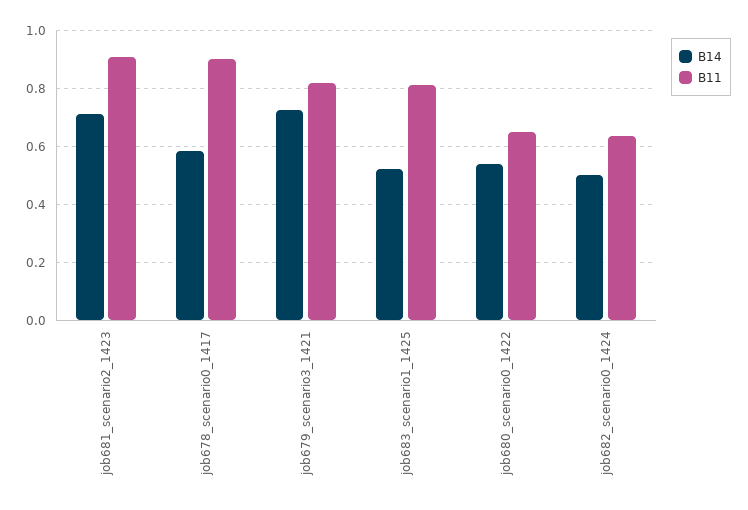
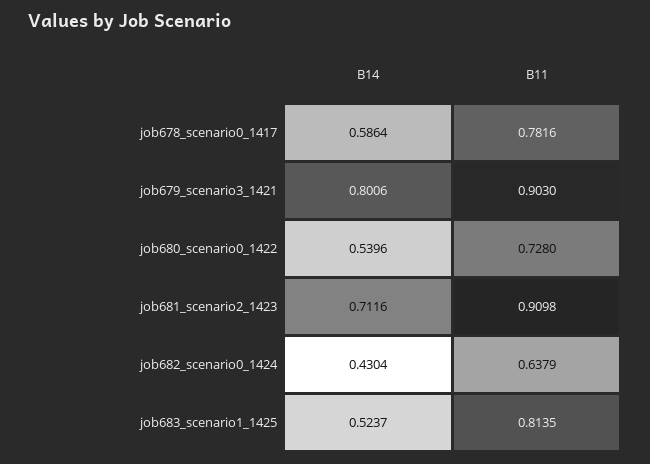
  {
    "B14": {
      "job681_scenario2_1423": 0.7116,
      "job678_scenario0_1417": 0.5864,
-     "job679_scenario3_1421": 0.725,
+     "job679_scenario3_1421": 0.8006,
      "job683_scenario1_1425": 0.5237,
      "job680_scenario0_1422": 0.5396,
-     "job682_scenario0_1424": 0.5
+     "job682_scenario0_1424": 0.4304
    },
    "B11": {
      "job681_scenario2_1423": 0.9098,
-     "job678_scenario0_1417": 0.9,
+     "job678_scenario0_1417": 0.7816,
-     "job679_scenario3_1421": 0.825,
+     "job679_scenario3_1421": 0.903,
      "job683_scenario1_1425": 0.8135,
-     "job680_scenario0_1422": 0.65,
+     "job680_scenario0_1422": 0.728,
      "job682_scenario0_1424": 0.6379
    }
  }

